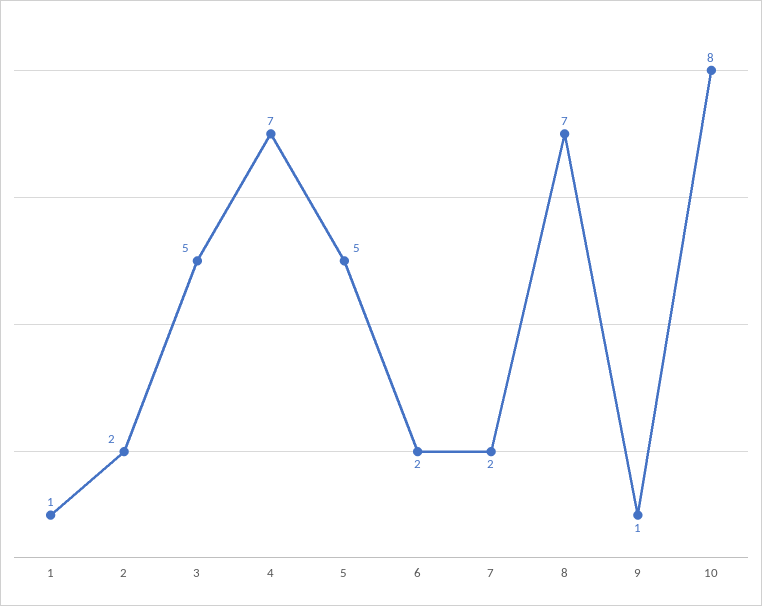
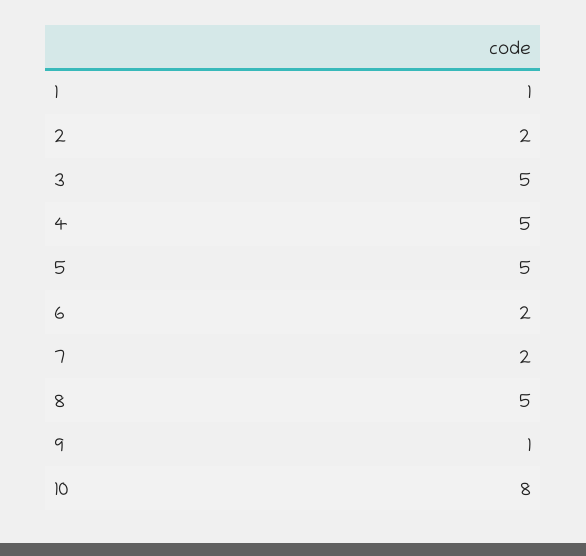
  {
    "1": 1,
    "2": 2,
    "3": 5,
-   "4": 7,
+   "4": 5,
    "5": 5,
    "6": 2,
    "7": 2,
-   "8": 7,
+   "8": 5,
    "9": 1,
    "10": 8
  }

